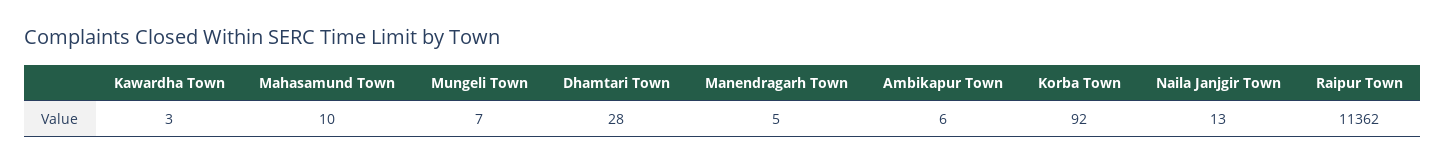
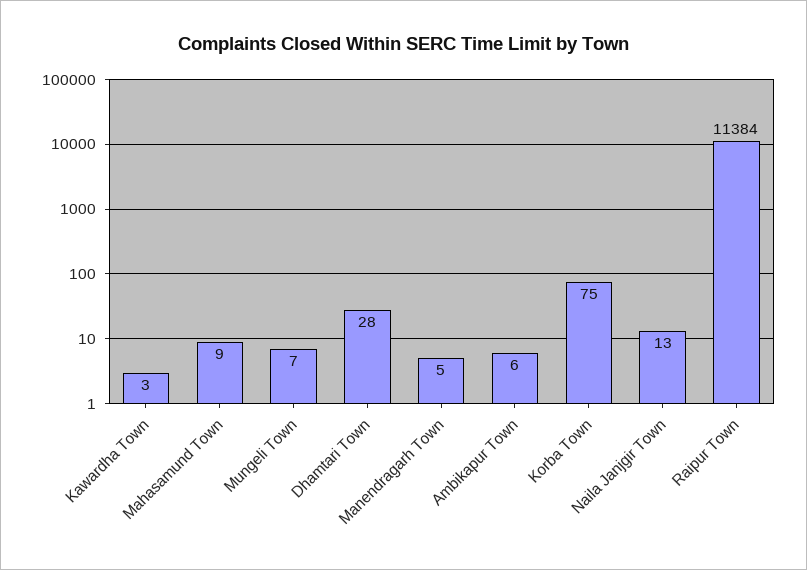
  {
    "Kawardha Town": 3,
-   "Mahasamund Town": 10,
+   "Mahasamund Town": 9,
    "Mungeli Town": 7,
    "Dhamtari Town": 28,
    "Manendragarh Town": 5,
    "Ambikapur Town": 6,
-   "Korba Town": 92,
+   "Korba Town": 75,
    "Naila Janjgir Town": 13,
-   "Raipur Town": 11362
+   "Raipur Town": 11384
  }

